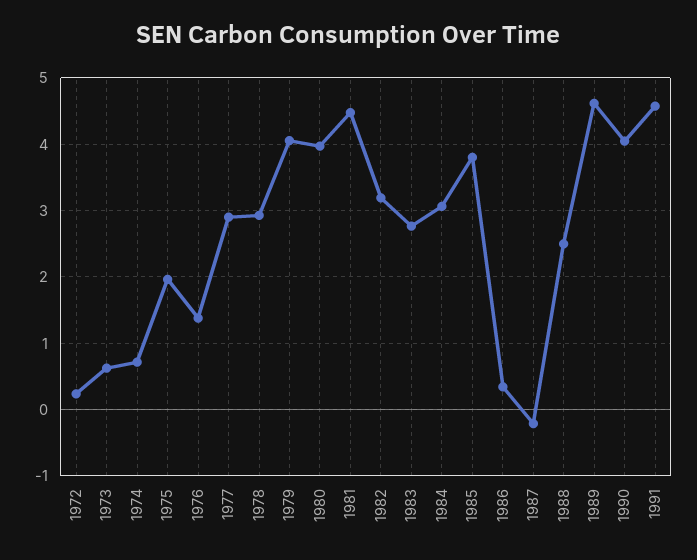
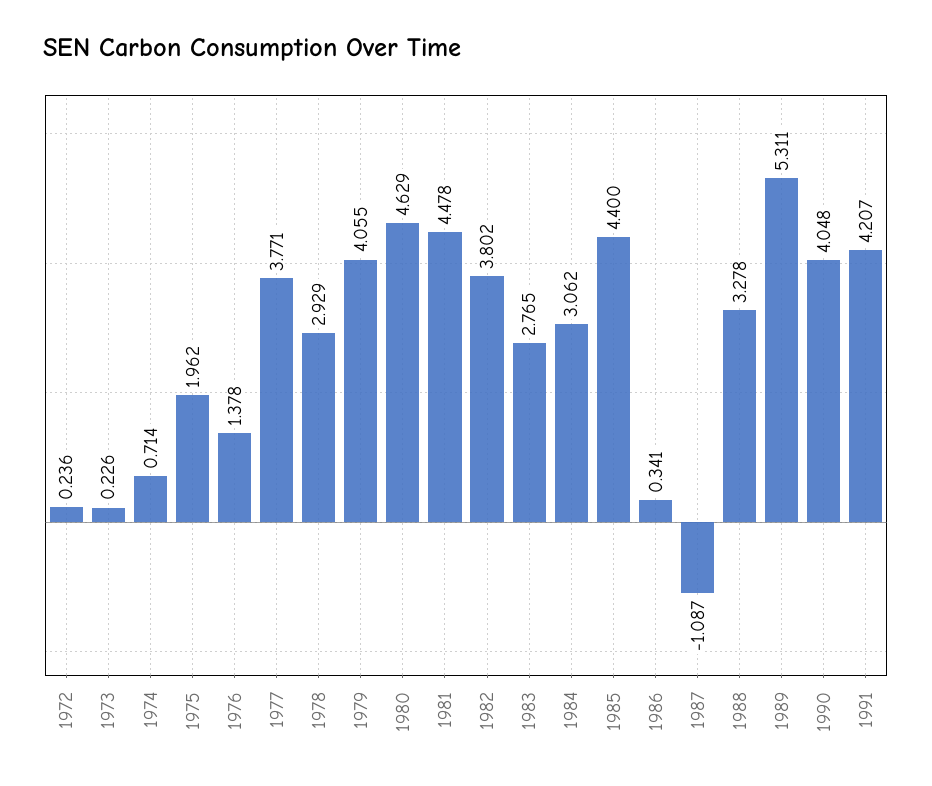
  {
    "1972": 0.236,
-   "1973": 0.6,
+   "1973": 0.226,
    "1974": 0.714,
    "1975": 1.962,
    "1976": 1.378,
-   "1977": 2.9,
+   "1977": 3.771,
    "1978": 2.929,
    "1979": 4.055,
-   "1980": 4,
+   "1980": 4.629,
    "1981": 4.478,
-   "1982": 3.2,
+   "1982": 3.802,
    "1983": 2.765,
    "1984": 3.062,
-   "1985": 3.8,
+   "1985": 4.4,
    "1986": 0.341,
-   "1987": -0.2,
+   "1987": -1.087,
-   "1988": 2.5,
+   "1988": 3.278,
-   "1989": 4.6,
+   "1989": 5.311,
    "1990": 4.048,
-   "1991": 4.6
+   "1991": 4.207
  }

